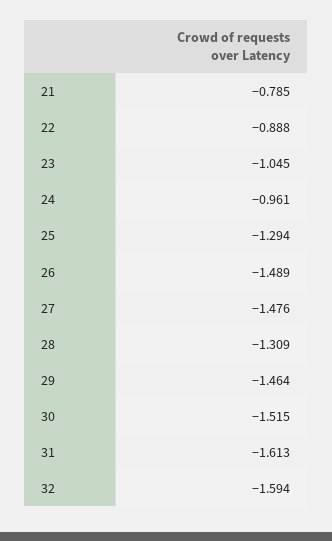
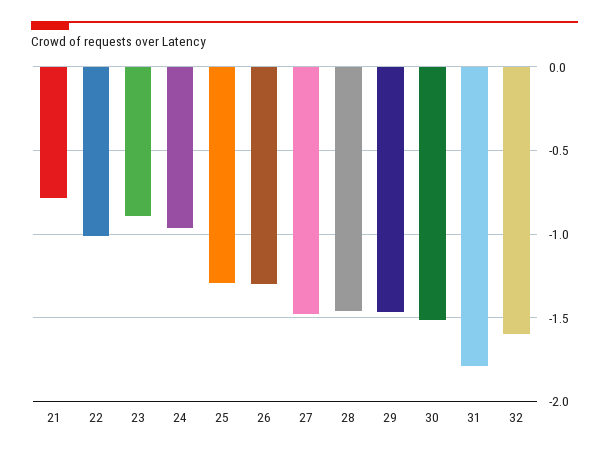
  {
    "21": -0.785,
-   "22": -0.888,
+   "22": -1,
-   "23": -1.045,
+   "23": -0.9,
    "24": -0.961,
    "25": -1.294,
-   "26": -1.489,
+   "26": -1.3,
    "27": -1.476,
-   "28": -1.309,
+   "28": -1.45,
    "29": -1.464,
    "30": -1.515,
-   "31": -1.613,
+   "31": -1.8,
    "32": -1.594
  }

